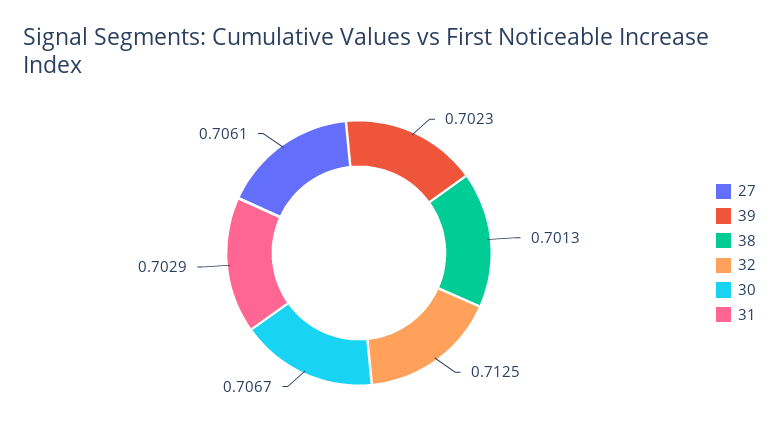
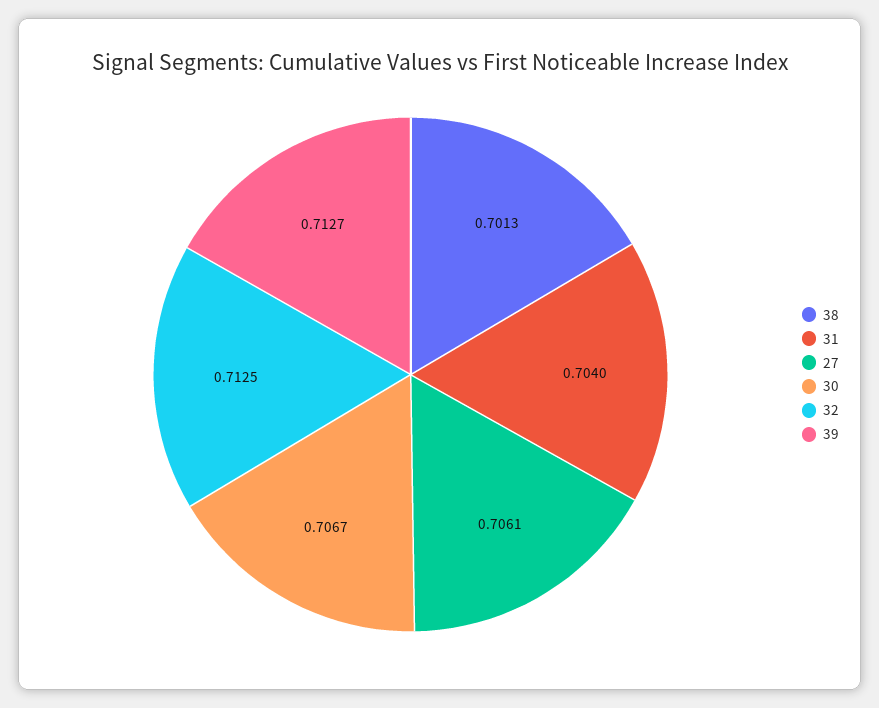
  {
    "27": 0.7061,
-   "39": 0.7023,
+   "39": 0.7127,
    "38": 0.7013,
    "32": 0.7125,
    "30": 0.7067,
-   "31": 0.7029
+   "31": 0.704
  }

